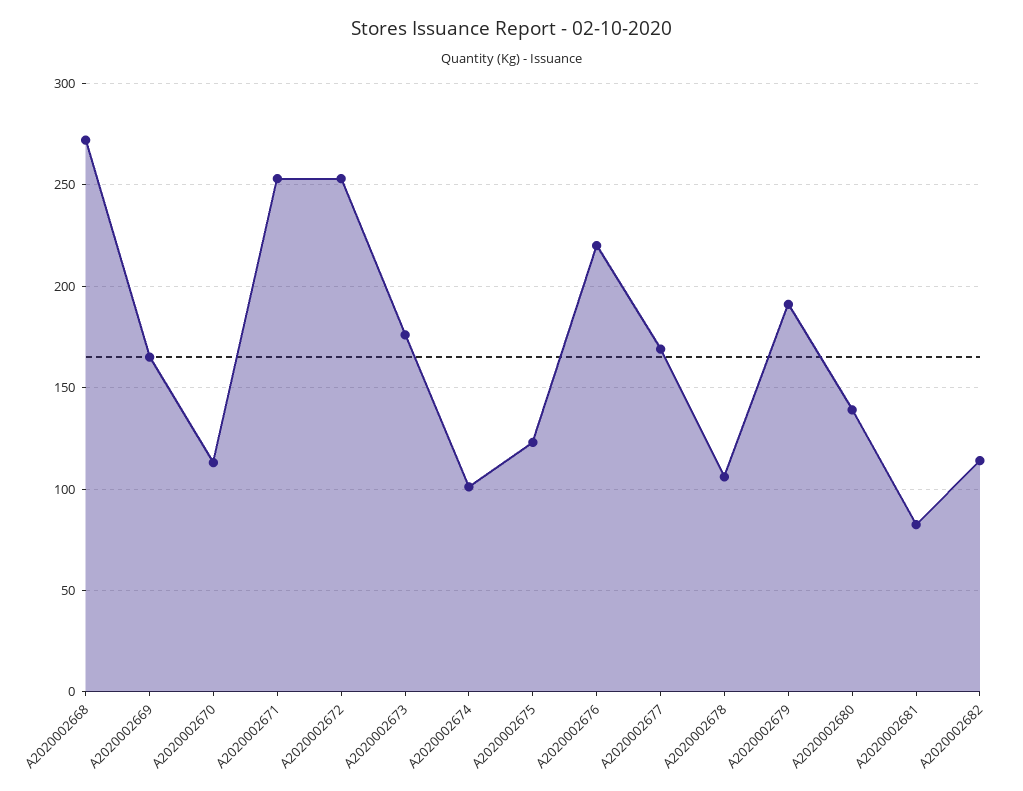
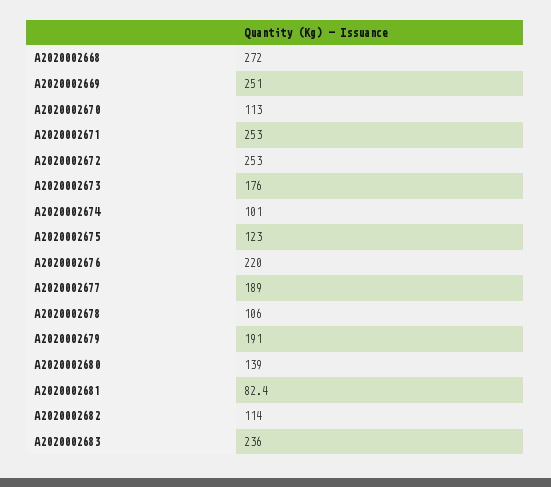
  {
    "A2020002668": 272,
-   "A2020002669": 165,
+   "A2020002669": 251,
    "A2020002670": 113,
    "A2020002671": 253,
    "A2020002672": 253,
    "A2020002673": 176,
    "A2020002674": 101,
    "A2020002675": 123,
    "A2020002676": 220,
-   "A2020002677": 170,
+   "A2020002677": 189,
    "A2020002678": 106,
    "A2020002679": 191,
    "A2020002680": 139,
    "A2020002681": 82.4,
-   "A2020002682": 114
+   "A2020002682": 114,
+   "A2020002683": 236
  }

